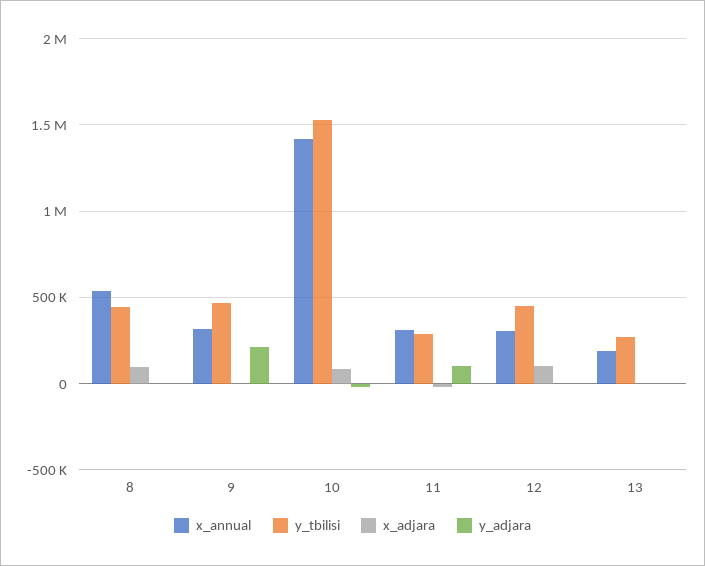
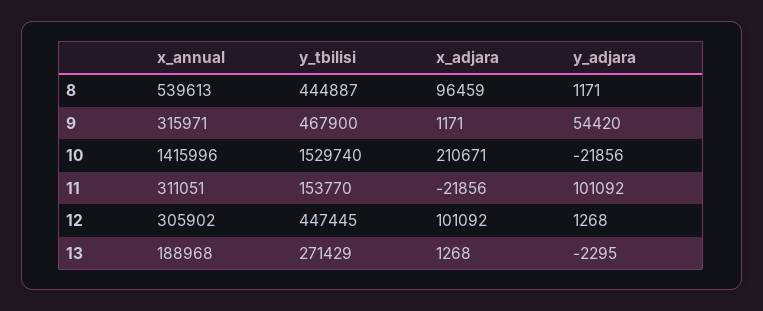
  {
    "x_annual": {
      "8": 539613,
      "9": 315971,
      "10": 1415996,
      "11": 311051,
      "12": 305902,
      "13": 188968
    },
    "y_tbilisi": {
      "8": 444887,
      "9": 467900,
      "10": 1529740,
-     "11": 300000,
+     "11": 153770,
      "12": 447445,
      "13": 271429
    },
    "x_adjara": {
      "8": 96459,
      "9": 1171,
-     "10": 100000,
+     "10": 210671,
      "11": -21856,
      "12": 101092,
      "13": 1268
    },
    "y_adjara": {
      "8": 1171,
-     "9": 200000,
+     "9": 54420,
      "10": -21856,
      "11": 101092,
      "12": 1268,
      "13": -2295
    }
  }

